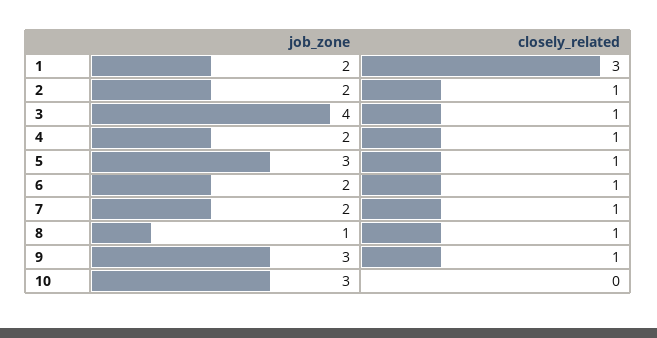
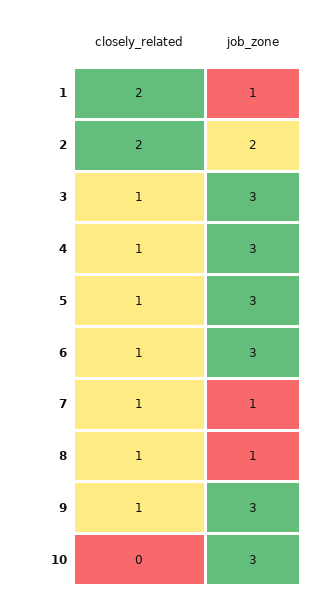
  {
    "job_zone": {
-     "1": 2,
+     "1": 1,
      "2": 2,
-     "3": 4,
+     "3": 3,
-     "4": 2,
+     "4": 3,
      "5": 3,
-     "6": 2,
+     "6": 3,
-     "7": 2,
+     "7": 1,
      "8": 1,
      "9": 3,
      "10": 3
    },
    "closely_related": {
-     "1": 3,
+     "1": 2,
-     "2": 1,
+     "2": 2,
      "3": 1,
      "4": 1,
      "5": 1,
      "6": 1,
      "7": 1,
      "8": 1,
      "9": 1,
      "10": 0
    }
  }

